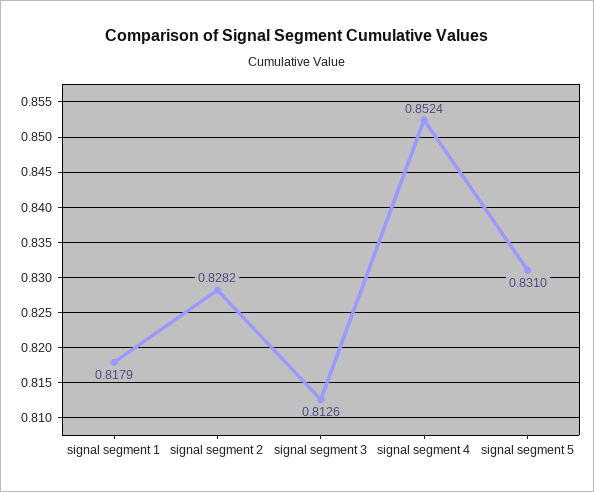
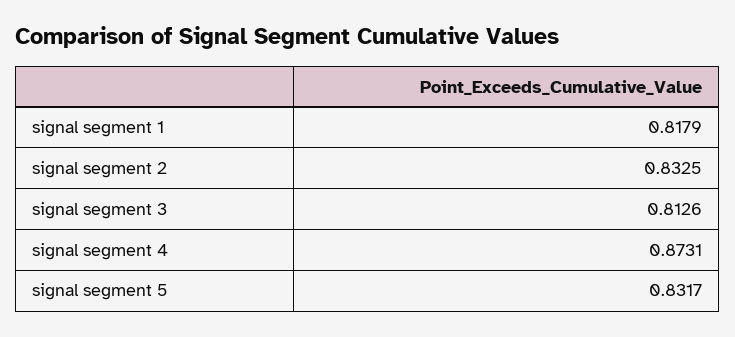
  {
    "signal segment 1": 0.8179,
-   "signal segment 2": 0.8282,
+   "signal segment 2": 0.8325,
    "signal segment 3": 0.8126,
-   "signal segment 4": 0.8524,
+   "signal segment 4": 0.8731,
-   "signal segment 5": 0.831
+   "signal segment 5": 0.8317
  }

